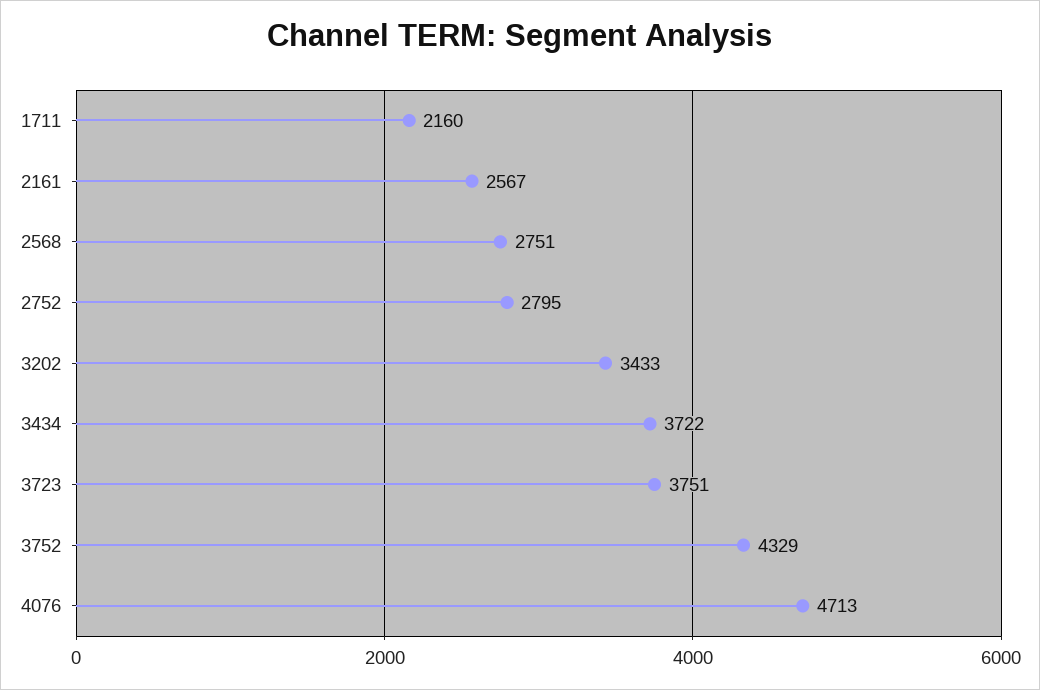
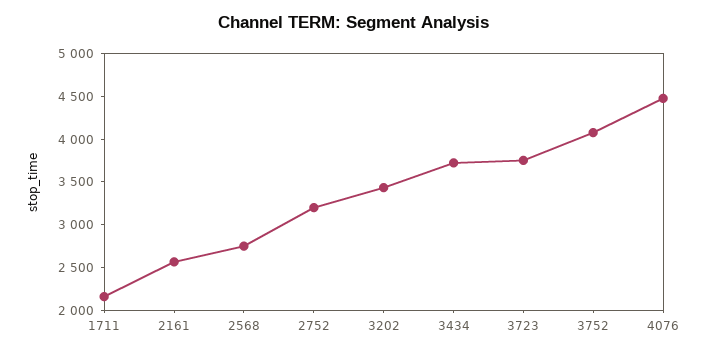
  {
    "1711": 2160,
    "2161": 2567,
    "2568": 2751,
-   "2752": 2795,
+   "2752": 3200,
    "3202": 3433,
    "3434": 3722,
    "3723": 3751,
-   "3752": 4329,
+   "3752": 4100,
-   "4076": 4713
+   "4076": 4500
  }

